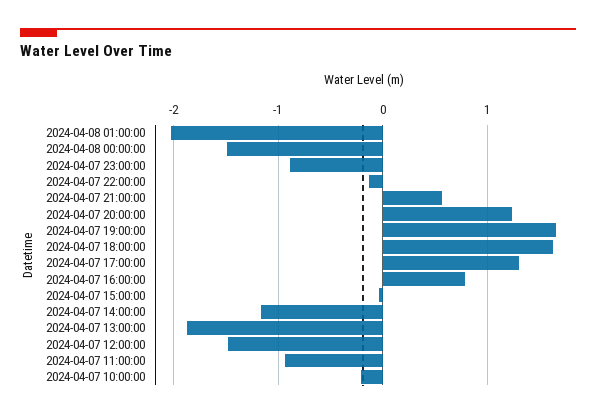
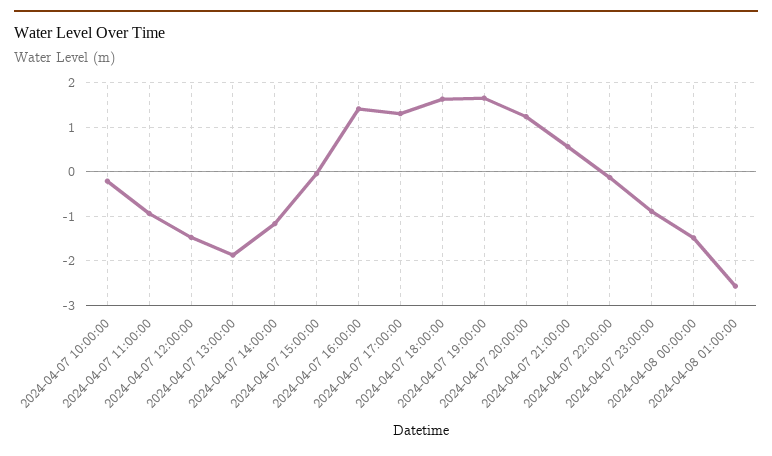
  {
-   "2024-04-08 01:00:00": -2,
+   "2024-04-08 01:00:00": -2.6,
    "2024-04-08 00:00:00": -1.5,
    "2024-04-07 23:00:00": -0.9,
    "2024-04-07 22:00:00": -0.1,
    "2024-04-07 21:00:00": 0.6,
    "2024-04-07 20:00:00": 1.2,
    "2024-04-07 19:00:00": 1.7,
    "2024-04-07 18:00:00": 1.6,
    "2024-04-07 17:00:00": 1.3,
-   "2024-04-07 16:00:00": 0.8,
+   "2024-04-07 16:00:00": 1.4,
    "2024-04-07 15:00:00": 0,
    "2024-04-07 14:00:00": -1.2,
    "2024-04-07 13:00:00": -1.9,
    "2024-04-07 12:00:00": -1.5,
    "2024-04-07 11:00:00": -0.9,
    "2024-04-07 10:00:00": -0.2
  }

